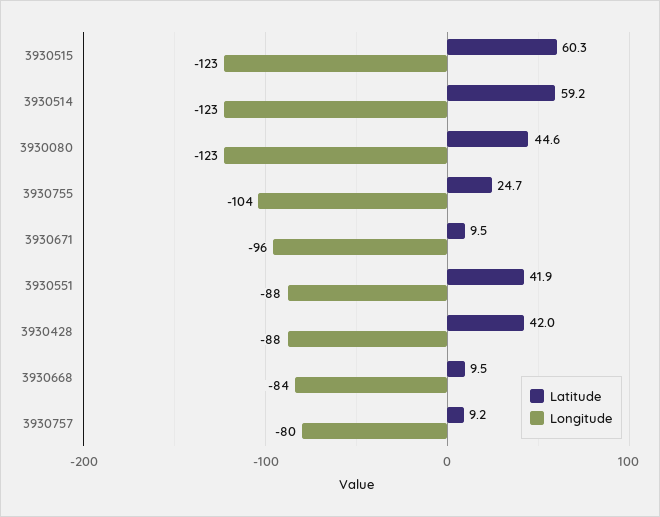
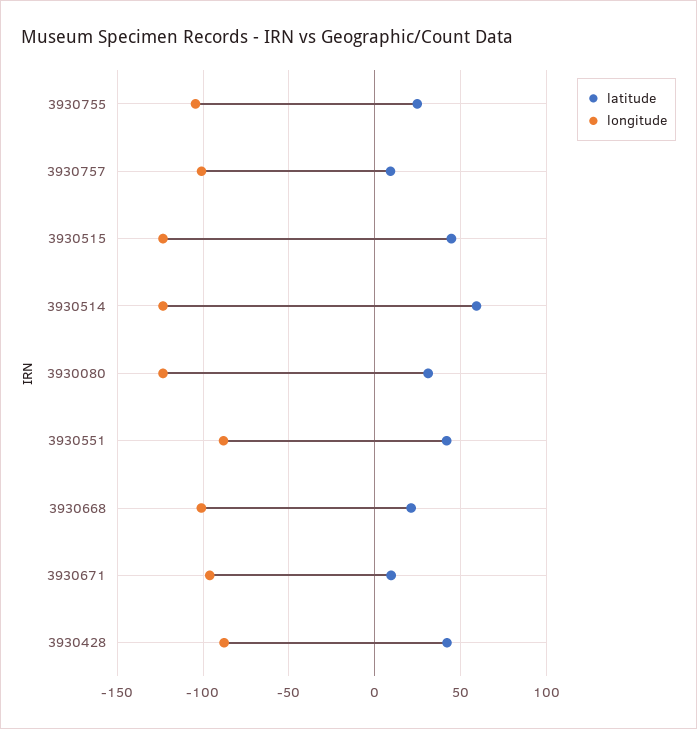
  {
    "Latitude": {
-     "3930515": 60.3,
+     "3930515": 45,
      "3930514": 59.2,
-     "3930080": 44.6,
+     "3930080": 30,
      "3930755": 24.7,
      "3930671": 9.5,
      "3930551": 41.9,
      "3930428": 42,
-     "3930668": 9.5,
+     "3930668": 20,
      "3930757": 9.2
    },
    "Longitude": {
      "3930515": -123,
      "3930514": -123,
      "3930080": -123,
      "3930755": -104,
      "3930671": -96,
      "3930551": -88,
      "3930428": -88,
-     "3930668": -84,
+     "3930668": -100,
-     "3930757": -80
+     "3930757": -100
    }
  }

